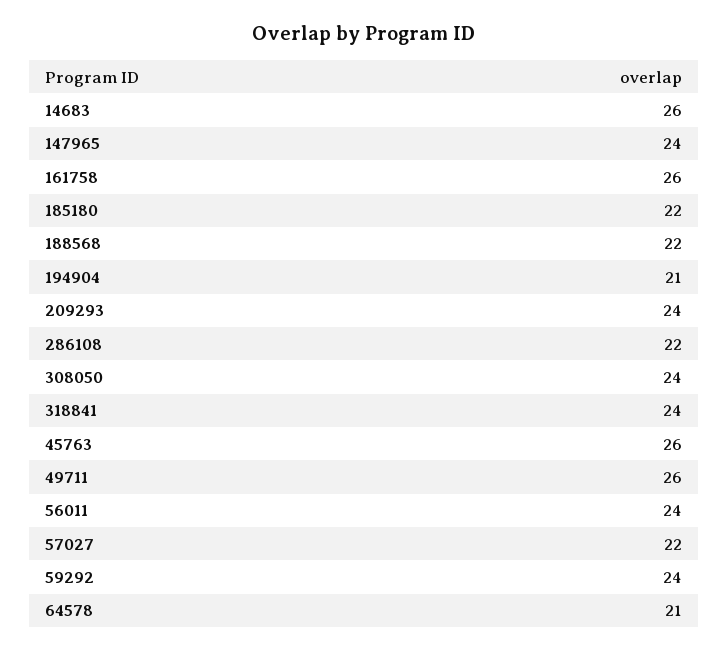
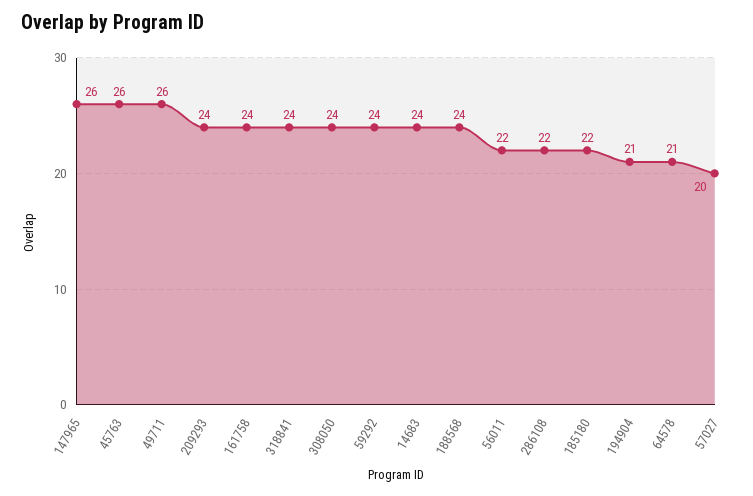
  {
-   "14683": 26,
+   "14683": 24,
-   "147965": 24,
+   "147965": 26,
-   "161758": 26,
+   "161758": 24,
    "185180": 22,
-   "188568": 22,
+   "188568": 24,
    "194904": 21,
    "209293": 24,
    "286108": 22,
    "308050": 24,
    "318841": 24,
    "45763": 26,
    "49711": 26,
-   "56011": 24,
+   "56011": 22,
-   "57027": 22,
+   "57027": 20,
    "59292": 24,
    "64578": 21
  }

